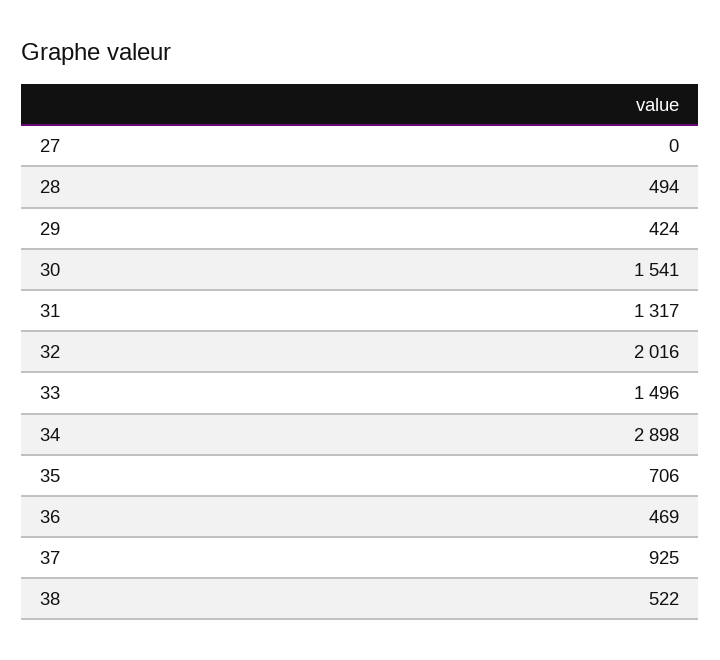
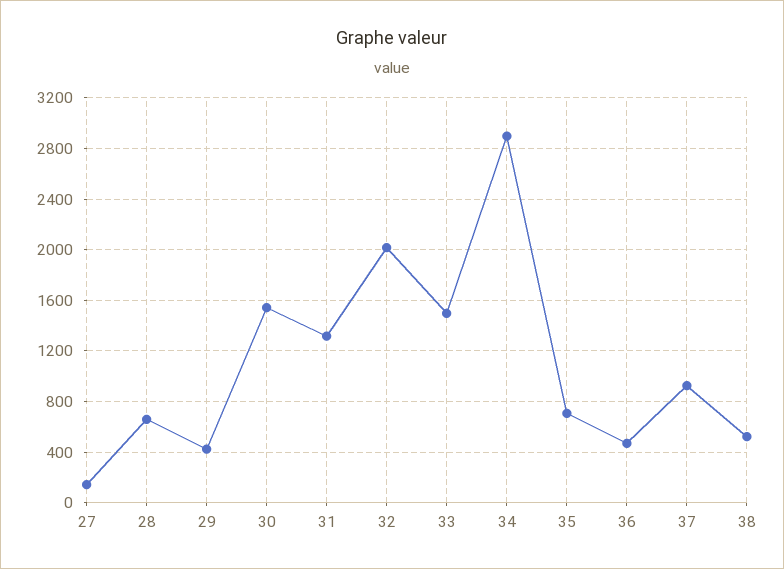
  {
-   "27": 0,
+   "27": 150,
-   "28": 494,
+   "28": 650,
    "29": 424,
    "30": 1541,
    "31": 1317,
    "32": 2016,
    "33": 1496,
    "34": 2898,
    "35": 706,
    "36": 469,
    "37": 925,
    "38": 522
  }

